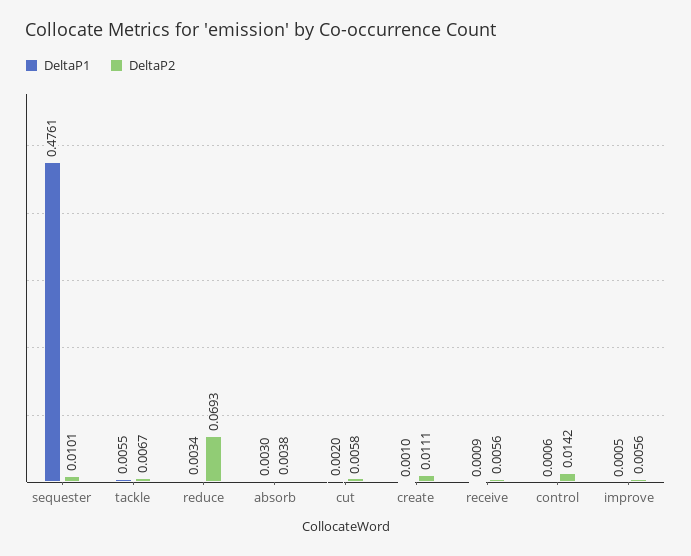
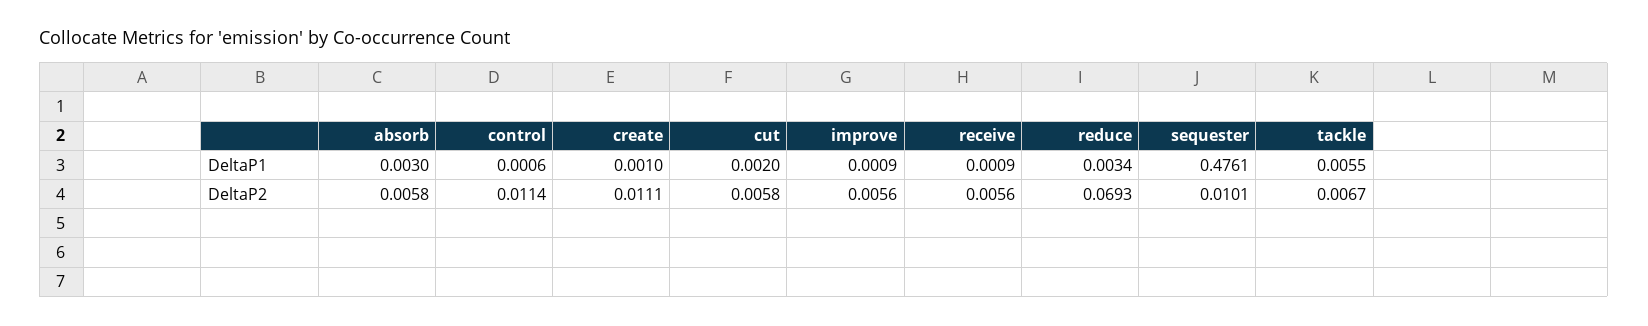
  {
    "DeltaP1": {
      "sequester": 0.4761,
      "tackle": 0.0055,
      "reduce": 0.0034,
      "absorb": 0.003,
      "cut": 0.002,
      "create": 0.001,
      "receive": 0.0009,
      "control": 0.0006,
-     "improve": 0.0005
+     "improve": 0.0009
    },
    "DeltaP2": {
      "sequester": 0.0101,
      "tackle": 0.0067,
      "reduce": 0.0693,
-     "absorb": 0.0038,
+     "absorb": 0.0058,
      "cut": 0.0058,
      "create": 0.0111,
      "receive": 0.0056,
-     "control": 0.0142,
+     "control": 0.0114,
      "improve": 0.0056
    }
  }

